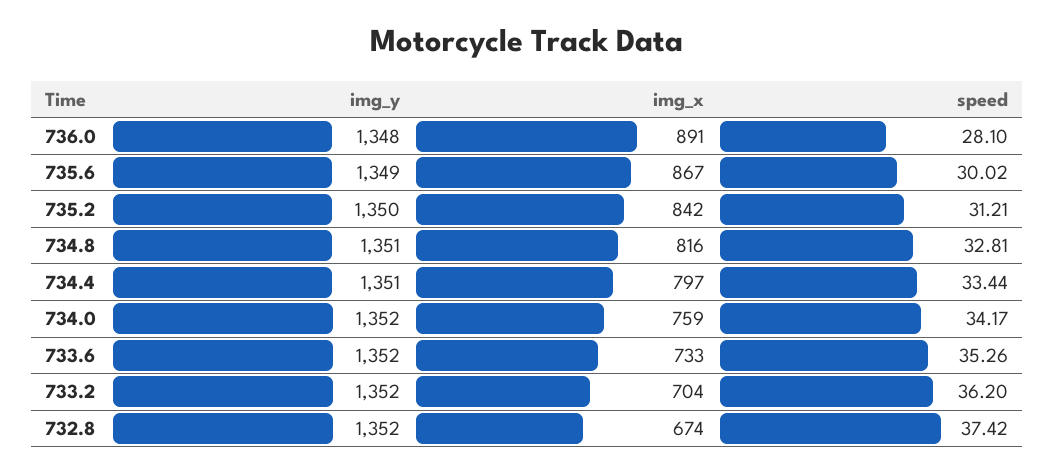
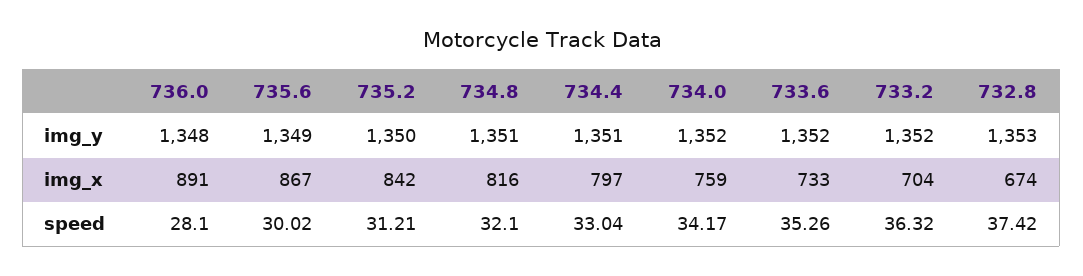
  {
    "img_y": {
      "736.0": 1348,
      "735.6": 1349,
      "735.2": 1350,
      "734.8": 1351,
      "734.4": 1351,
      "734.0": 1352,
      "733.6": 1352,
      "733.2": 1352,
-     "732.8": 1352
+     "732.8": 1353
    },
    "img_x": {
      "736.0": 891,
      "735.6": 867,
      "735.2": 842,
      "734.8": 816,
      "734.4": 797,
      "734.0": 759,
      "733.6": 733,
      "733.2": 704,
      "732.8": 674
    },
    "speed": {
      "736.0": 28.1,
      "735.6": 30.02,
      "735.2": 31.21,
-     "734.8": 32.81,
+     "734.8": 32.1,
-     "734.4": 33.44,
+     "734.4": 33.04,
      "734.0": 34.17,
      "733.6": 35.26,
-     "733.2": 36.2,
+     "733.2": 36.32,
      "732.8": 37.42
    }
  }

